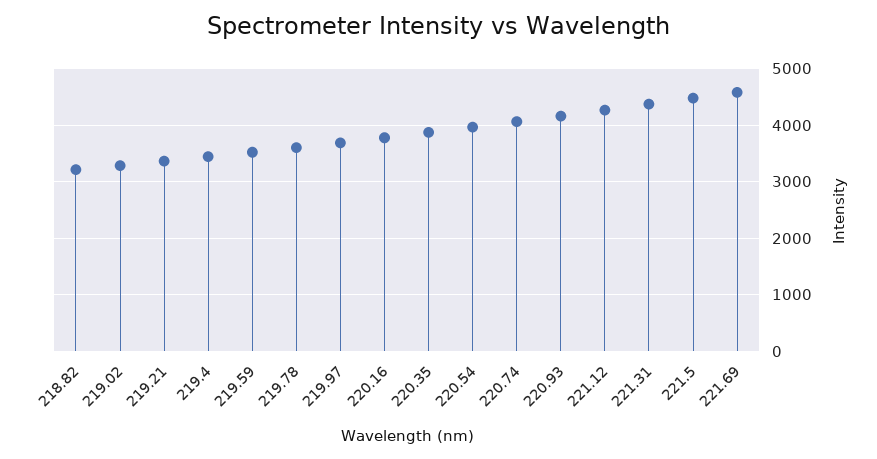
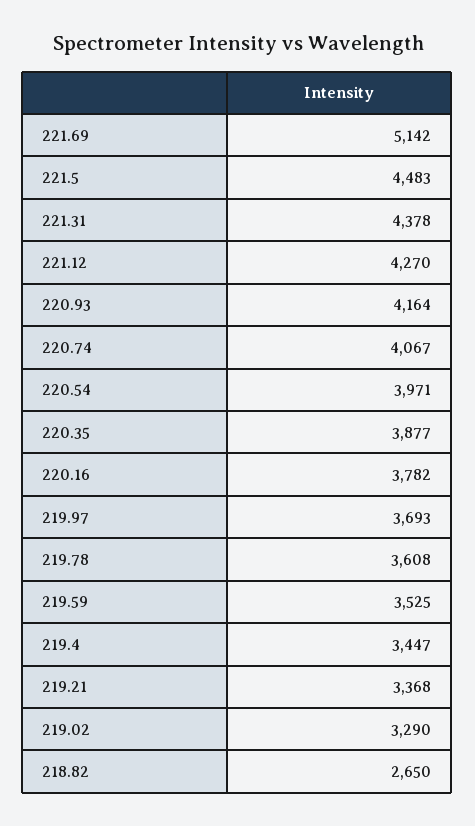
  {
-   "218.82": 3200,
+   "218.82": 2650,
    "219.02": 3290,
    "219.21": 3368,
    "219.4": 3447,
    "219.59": 3525,
    "219.78": 3608,
    "219.97": 3693,
    "220.16": 3782,
    "220.35": 3877,
    "220.54": 3971,
    "220.74": 4067,
    "220.93": 4164,
    "221.12": 4270,
    "221.31": 4378,
    "221.5": 4483,
-   "221.69": 4600
+   "221.69": 5142
  }

